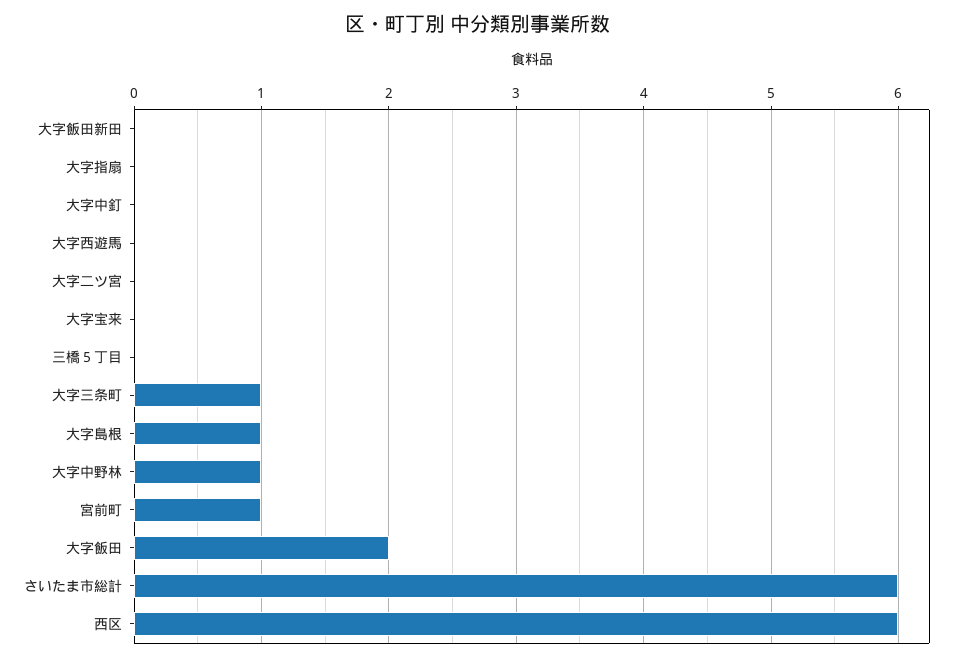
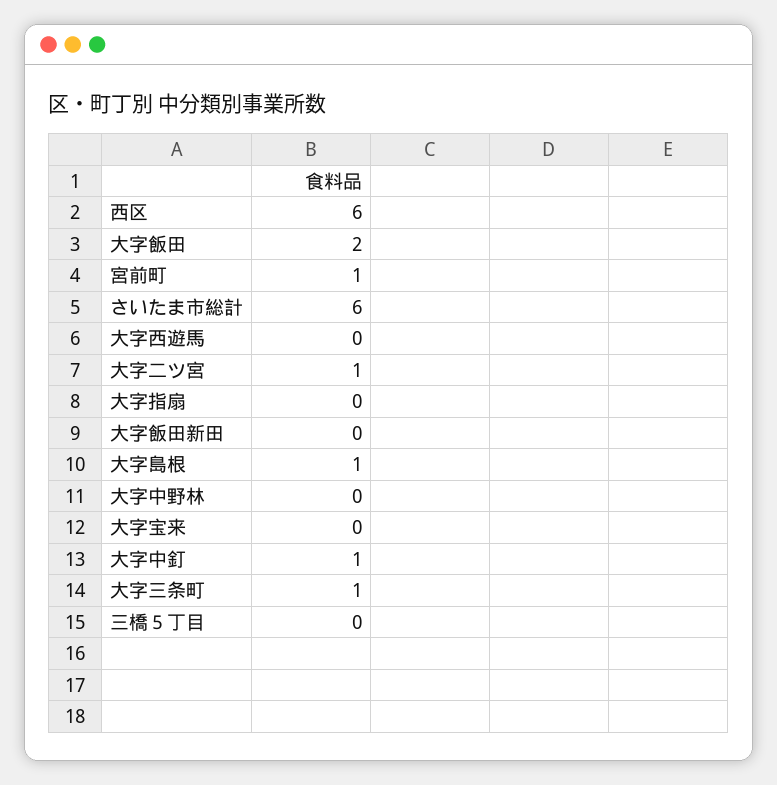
  {
    "大字飯田新田": 0,
    "大字指扇": 0,
-   "大字中釘": 0,
+   "大字中釘": 1,
    "大字西遊馬": 0,
-   "大字二ツ宮": 0,
+   "大字二ツ宮": 1,
    "大字宝来": 0,
    "三橋５丁目": 0,
    "大字三条町": 1,
    "大字島根": 1,
-   "大字中野林": 1,
+   "大字中野林": 0,
    "宮前町": 1,
    "大字飯田": 2,
    "さいたま市総計": 6,
    "西区": 6
  }

